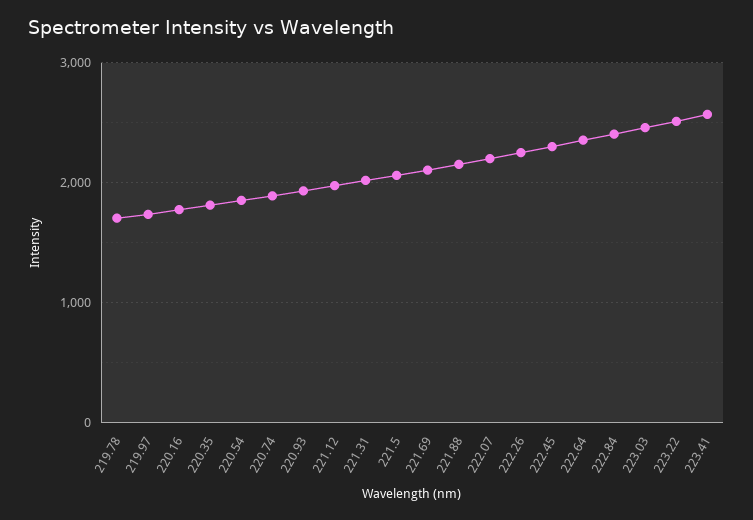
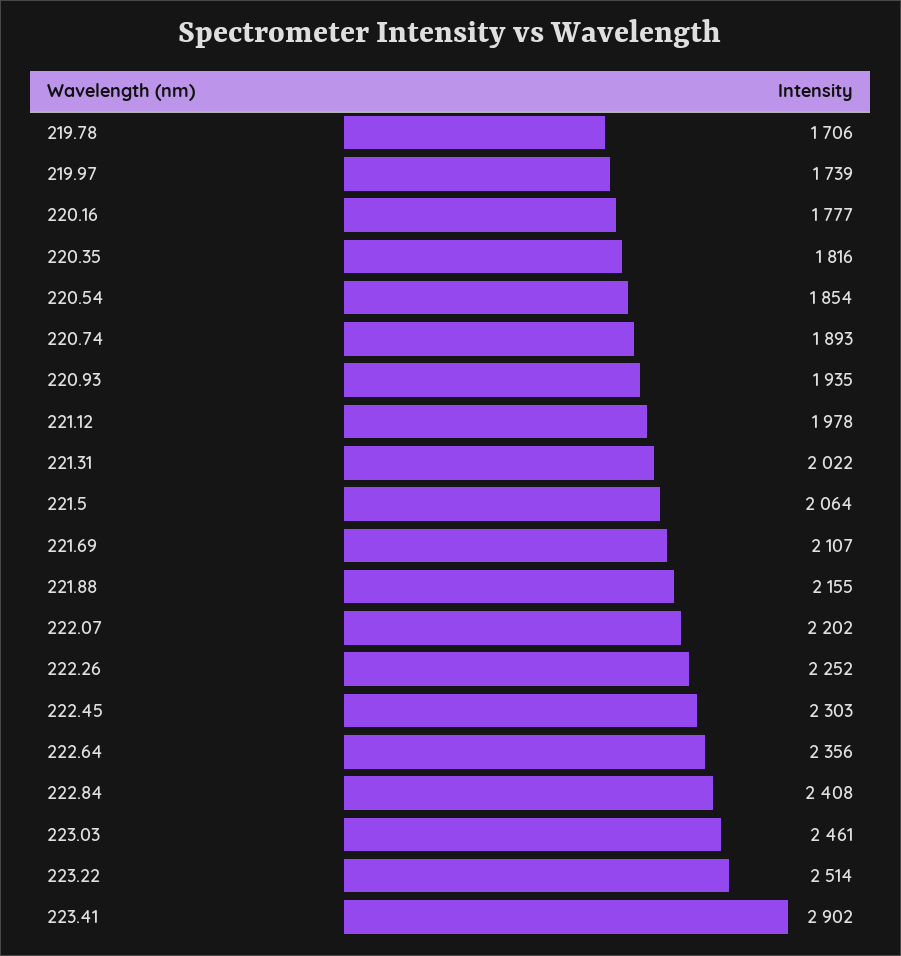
  {
    "219.78": 1706,
    "219.97": 1739,
    "220.16": 1777,
    "220.35": 1816,
    "220.54": 1854,
    "220.74": 1893,
    "220.93": 1935,
    "221.12": 1978,
    "221.31": 2022,
    "221.5": 2064,
    "221.69": 2107,
    "221.88": 2155,
    "222.07": 2202,
    "222.26": 2252,
    "222.45": 2303,
    "222.64": 2356,
    "222.84": 2408,
    "223.03": 2461,
    "223.22": 2514,
-   "223.41": 2600
+   "223.41": 2902
  }

